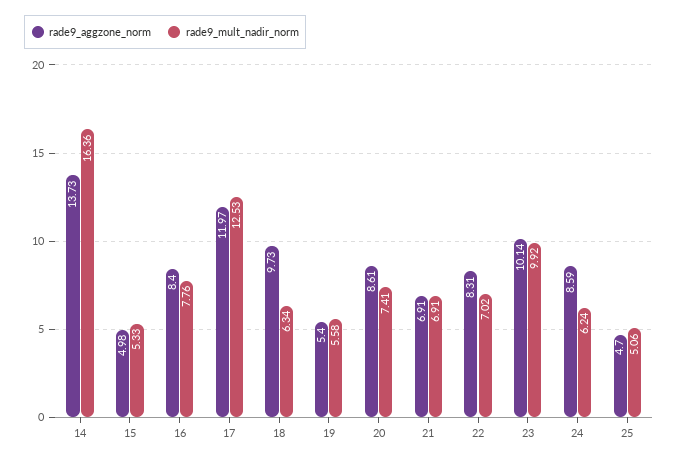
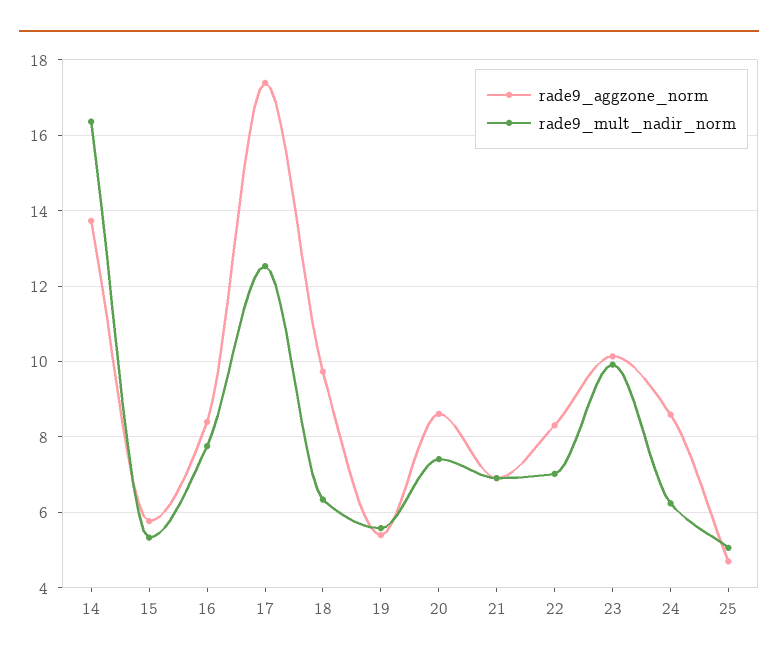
  {
    "rade9_aggzone_norm": {
      "14": 13.73,
-     "15": 4.98,
+     "15": 5.8,
      "16": 8.4,
-     "17": 11.97,
+     "17": 17.4,
      "18": 9.73,
      "19": 5.4,
      "20": 8.61,
      "21": 6.91,
      "22": 8.31,
      "23": 10.14,
      "24": 8.59,
      "25": 4.7
    },
    "rade9_mult_nadir_norm": {
      "14": 16.36,
      "15": 5.33,
      "16": 7.76,
      "17": 12.53,
      "18": 6.34,
      "19": 5.58,
      "20": 7.41,
      "21": 6.91,
      "22": 7.02,
      "23": 9.92,
      "24": 6.24,
      "25": 5.06
    }
  }

